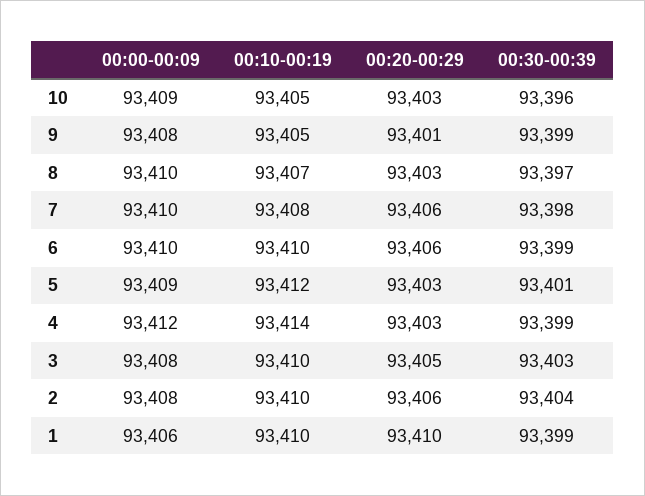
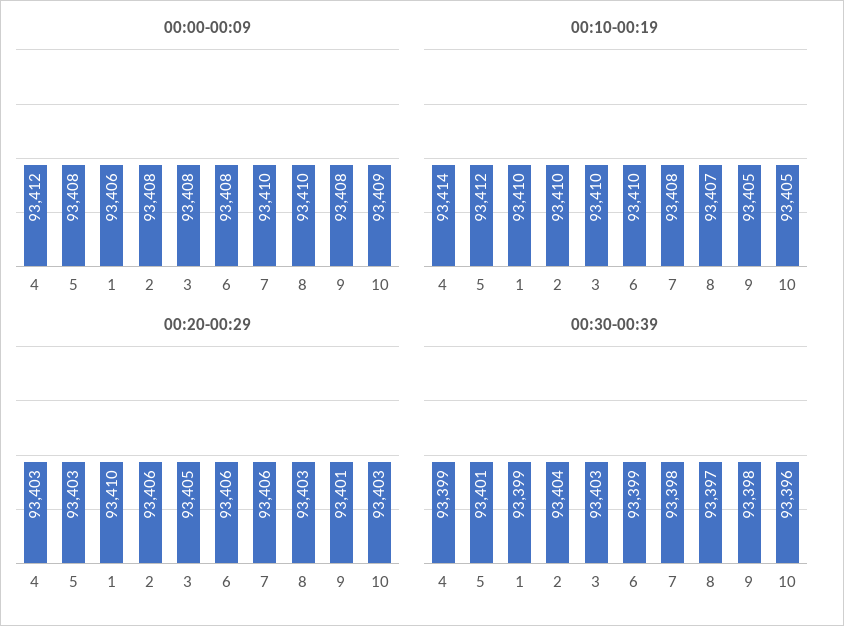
  {
    "00:00-00:09": {
      "10": 93409,
      "9": 93408,
      "8": 93410,
      "7": 93410,
-     "6": 93410,
+     "6": 93408,
-     "5": 93409,
+     "5": 93408,
      "4": 93412,
      "3": 93408,
      "2": 93408,
      "1": 93406
    },
    "00:10-00:19": {
      "10": 93405,
      "9": 93405,
      "8": 93407,
      "7": 93408,
      "6": 93410,
      "5": 93412,
      "4": 93414,
      "3": 93410,
      "2": 93410,
      "1": 93410
    },
    "00:20-00:29": {
      "10": 93403,
      "9": 93401,
      "8": 93403,
      "7": 93406,
      "6": 93406,
      "5": 93403,
      "4": 93403,
      "3": 93405,
      "2": 93406,
      "1": 93410
    },
    "00:30-00:39": {
      "10": 93396,
-     "9": 93399,
+     "9": 93398,
      "8": 93397,
      "7": 93398,
      "6": 93399,
      "5": 93401,
      "4": 93399,
      "3": 93403,
      "2": 93404,
      "1": 93399
    }
  }

